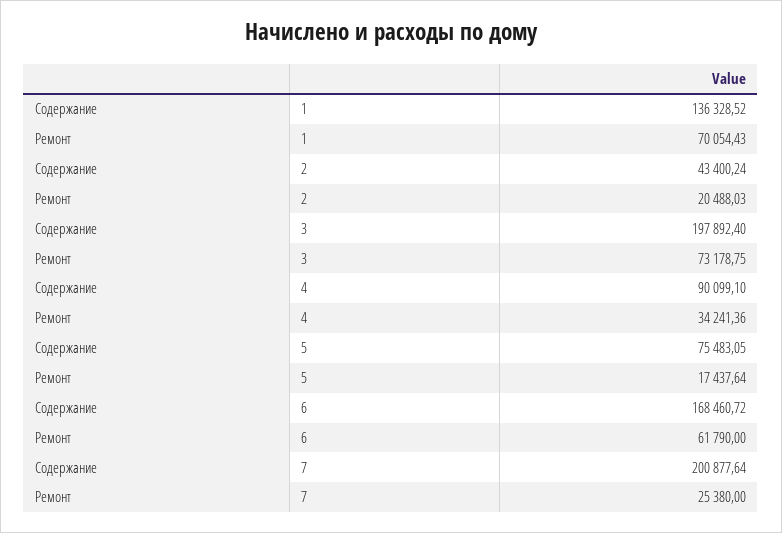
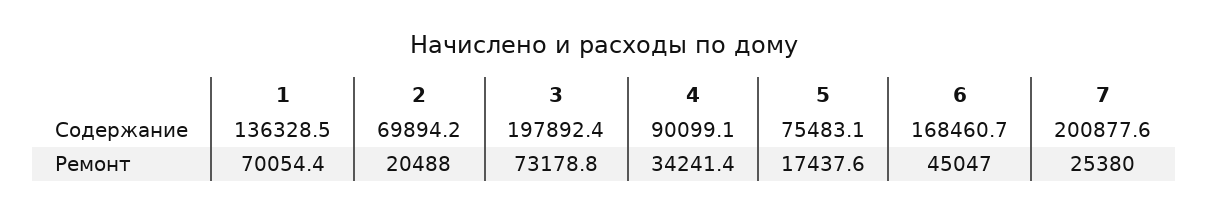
  {
    "Содержание": {
      "1": 136328.52,
-     "2": 43400.24,
+     "2": 69894.2,
      "3": 197892.4,
      "4": 90099.1,
      "5": 75483.05,
      "6": 168460.72,
      "7": 200877.64
    },
    "Ремонт": {
      "1": 70054.43,
      "2": 20488.03,
      "3": 73178.75,
      "4": 34241.36,
      "5": 17437.64,
-     "6": 61790,
+     "6": 45047,
      "7": 25380
    }
  }

